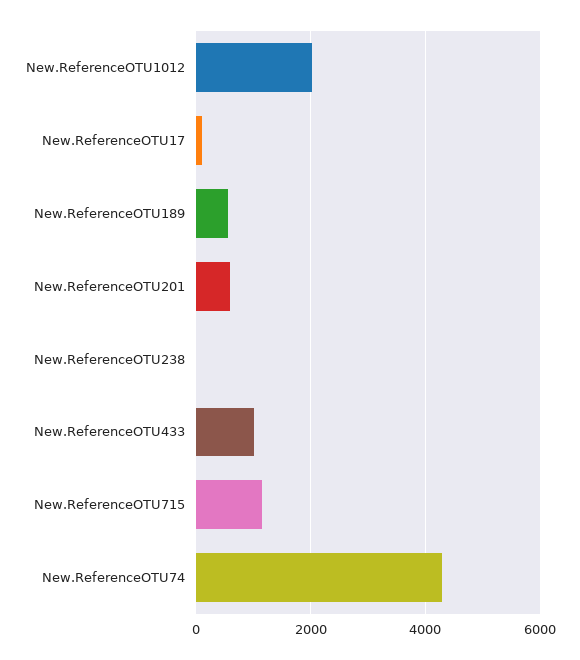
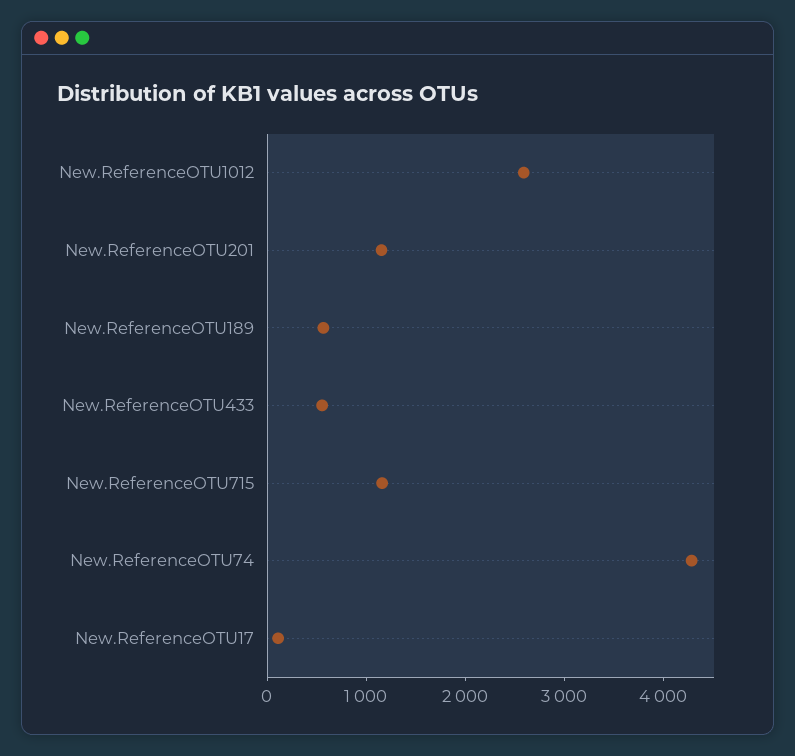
  {
-   "New.ReferenceOTU1012": 2000,
+   "New.ReferenceOTU1012": 2600,
    "New.ReferenceOTU17": 200,
    "New.ReferenceOTU189": 600,
-   "New.ReferenceOTU201": 600,
+   "New.ReferenceOTU201": 1200,
-   "New.ReferenceOTU238": 0,
-   "New.ReferenceOTU433": 1000,
+   "New.ReferenceOTU433": 600,
    "New.ReferenceOTU715": 1200,
    "New.ReferenceOTU74": 4200
  }

